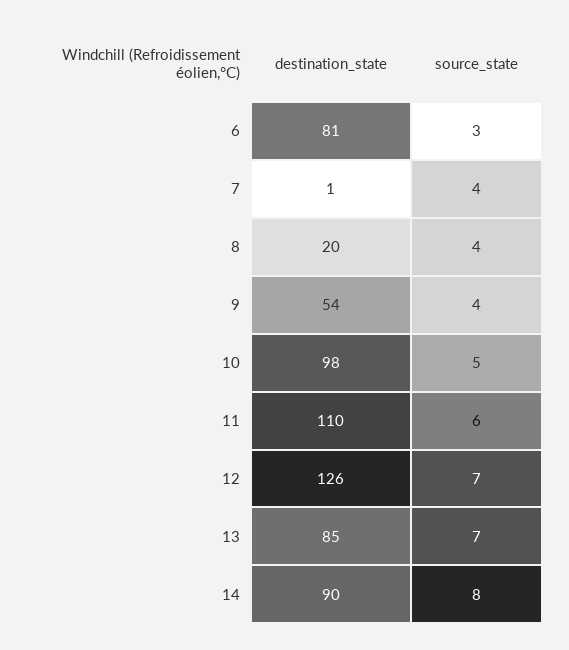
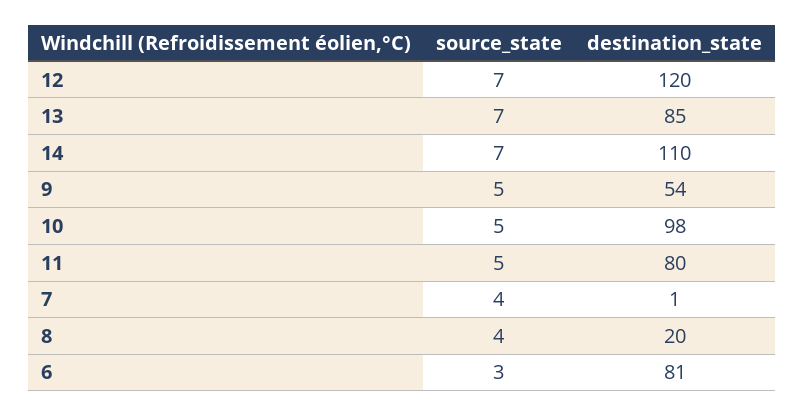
  {
    "destination_state": {
      "6": 81,
      "7": 1,
      "8": 20,
      "9": 54,
      "10": 98,
-     "11": 110,
+     "11": 80,
-     "12": 126,
+     "12": 120,
      "13": 85,
-     "14": 90
+     "14": 110
    },
    "source_state": {
      "6": 3,
      "7": 4,
      "8": 4,
-     "9": 4,
+     "9": 5,
      "10": 5,
-     "11": 6,
+     "11": 5,
      "12": 7,
      "13": 7,
-     "14": 8
+     "14": 7
    }
  }

